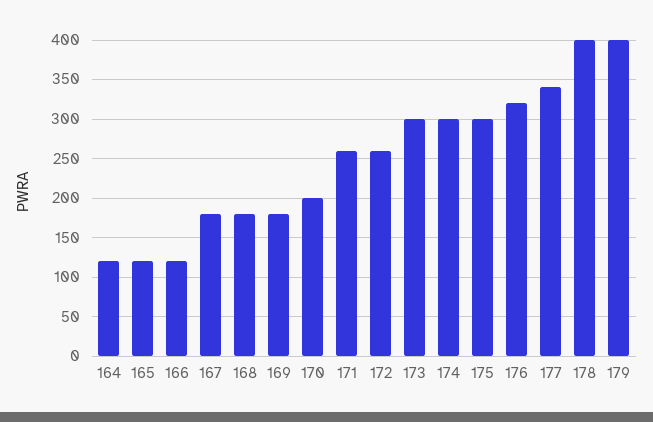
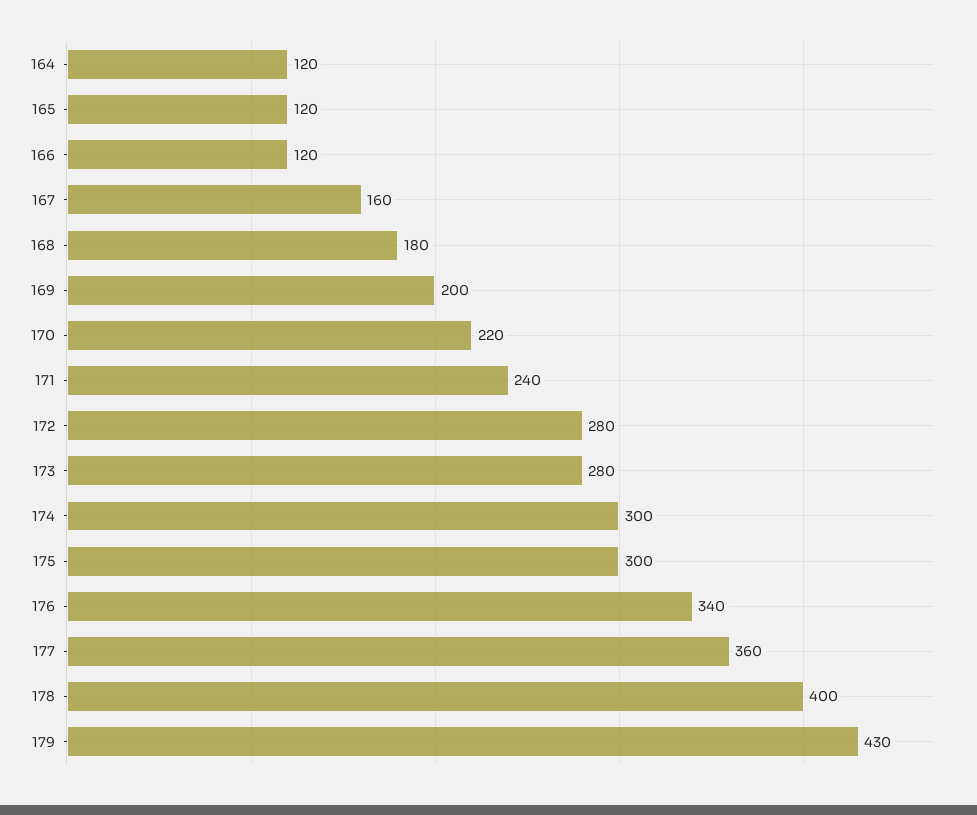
  {
    "164": 120,
    "165": 120,
    "166": 120,
-   "167": 180,
+   "167": 160,
    "168": 180,
-   "169": 180,
+   "169": 200,
-   "170": 200,
+   "170": 220,
-   "171": 260,
+   "171": 240,
-   "172": 260,
+   "172": 280,
-   "173": 300,
+   "173": 280,
    "174": 300,
    "175": 300,
-   "176": 320,
+   "176": 340,
-   "177": 340,
+   "177": 360,
    "178": 400,
-   "179": 400
+   "179": 430
  }

